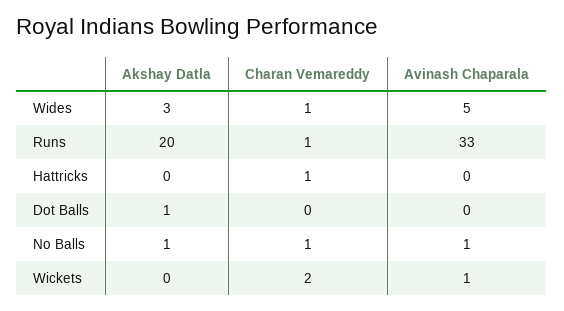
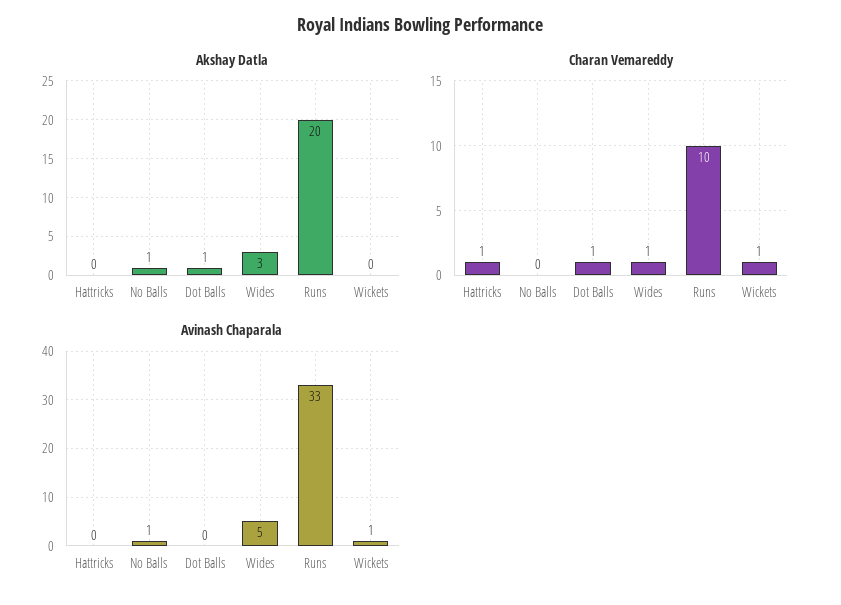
  {
    "Akshay Datla": {
      "Wides": 3,
      "Runs": 20,
      "Hattricks": 0,
      "Dot Balls": 1,
      "No Balls": 1,
      "Wickets": 0
    },
    "Charan Vemareddy": {
      "Wides": 1,
-     "Runs": 1,
+     "Runs": 10,
      "Hattricks": 1,
-     "Dot Balls": 0,
+     "Dot Balls": 1,
-     "No Balls": 1,
+     "No Balls": 0,
-     "Wickets": 2
+     "Wickets": 1
    },
    "Avinash Chaparala": {
      "Wides": 5,
      "Runs": 33,
      "Hattricks": 0,
      "Dot Balls": 0,
      "No Balls": 1,
      "Wickets": 1
    }
  }

